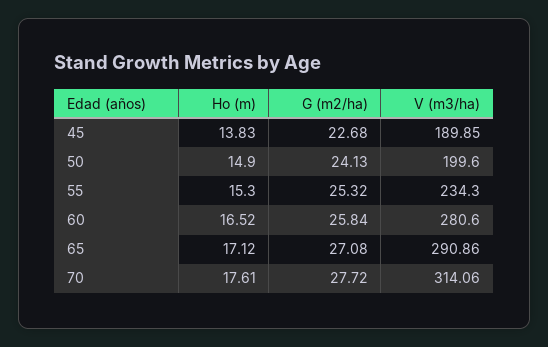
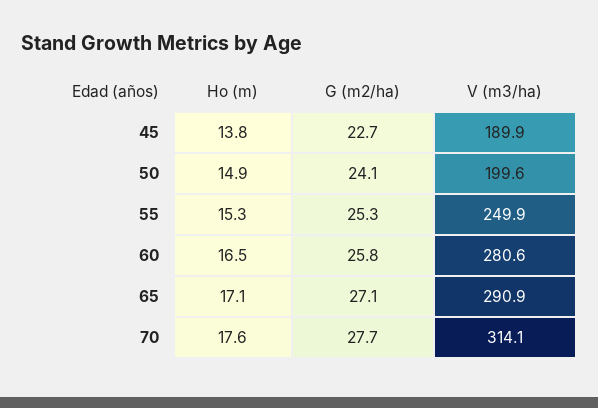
  {
    "Ho (m)": {
      "45": 13.83,
      "50": 14.9,
      "55": 15.3,
      "60": 16.52,
      "65": 17.12,
      "70": 17.61
    },
    "G (m2/ha)": {
      "45": 22.68,
      "50": 24.13,
      "55": 25.32,
      "60": 25.84,
      "65": 27.08,
      "70": 27.72
    },
    "V (m3/ha)": {
      "45": 189.85,
      "50": 199.6,
-     "55": 234.3,
+     "55": 249.9,
      "60": 280.6,
      "65": 290.86,
      "70": 314.06
    }
  }

